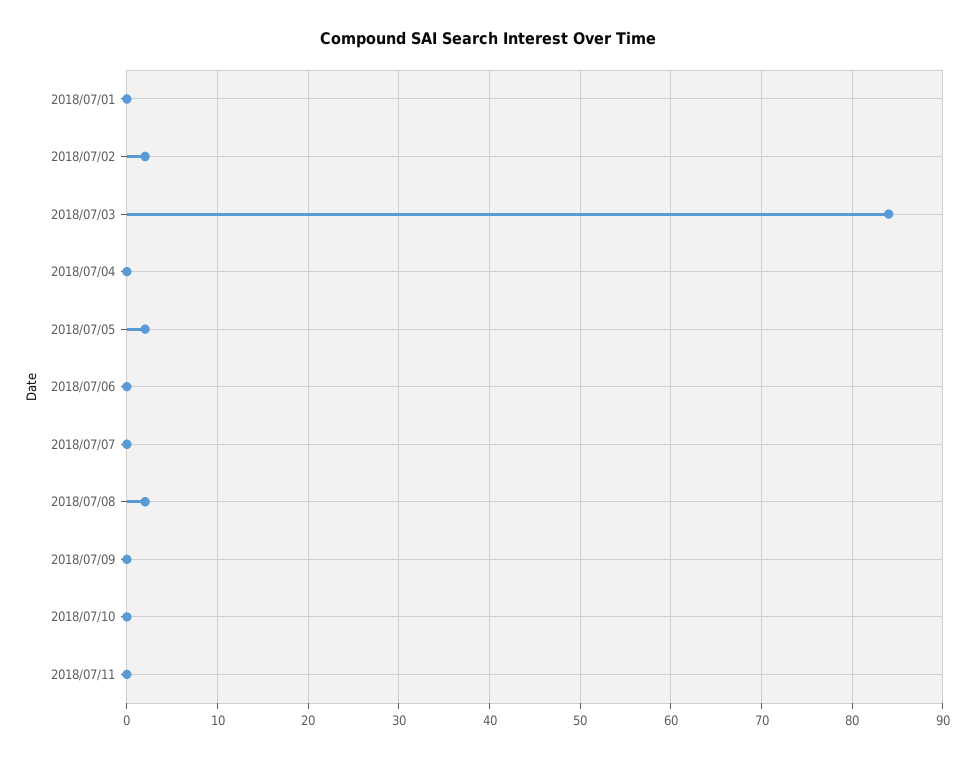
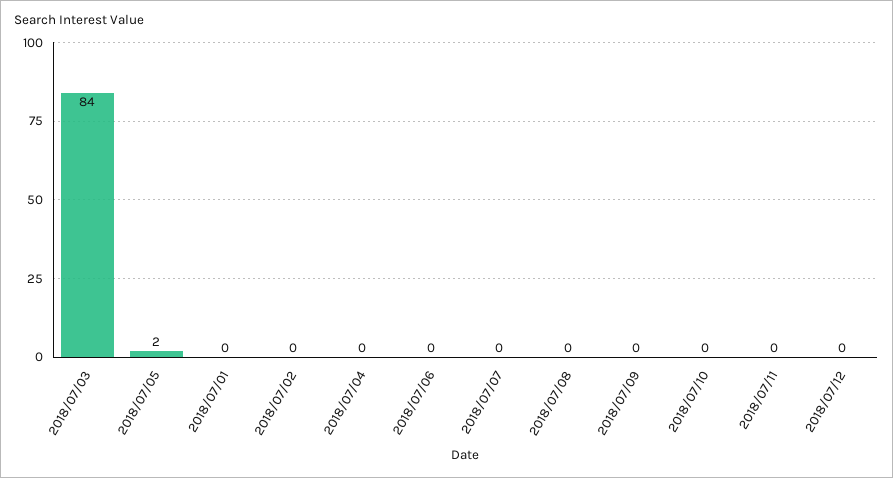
  {
    "2018/07/01": 0,
-   "2018/07/02": 2,
+   "2018/07/02": 0,
    "2018/07/03": 84,
    "2018/07/04": 0,
    "2018/07/05": 2,
    "2018/07/06": 0,
    "2018/07/07": 0,
-   "2018/07/08": 2,
+   "2018/07/08": 0,
    "2018/07/09": 0,
    "2018/07/10": 0,
-   "2018/07/11": 0
+   "2018/07/11": 0,
+   "2018/07/12": 0
  }

